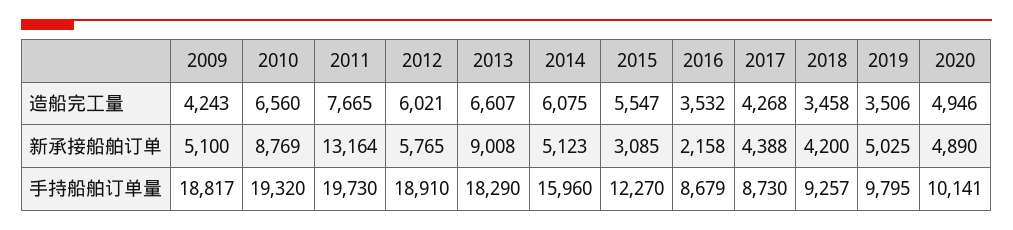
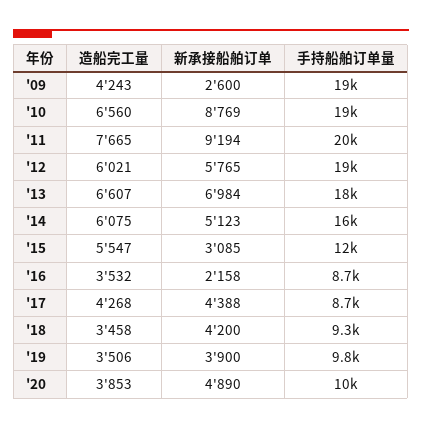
  {
    "2009": {
      "造船完工量": 4243,
-     "新承接船舶订单": 5100,
+     "新承接船舶订单": 2600,
      "手持船舶订单量": 18817
    },
    "2010": {
      "造船完工量": 6560,
      "新承接船舶订单": 8769,
      "手持船舶订单量": 19320
    },
    "2011": {
      "造船完工量": 7665,
-     "新承接船舶订单": 13164,
+     "新承接船舶订单": 9194,
      "手持船舶订单量": 19730
    },
    "2012": {
      "造船完工量": 6021,
      "新承接船舶订单": 5765,
      "手持船舶订单量": 18910
    },
    "2013": {
      "造船完工量": 6607,
-     "新承接船舶订单": 9008,
+     "新承接船舶订单": 6984,
      "手持船舶订单量": 18290
    },
    "2014": {
      "造船完工量": 6075,
      "新承接船舶订单": 5123,
      "手持船舶订单量": 15960
    },
    "2015": {
      "造船完工量": 5547,
      "新承接船舶订单": 3085,
      "手持船舶订单量": 12270
    },
    "2016": {
      "造船完工量": 3532,
      "新承接船舶订单": 2158,
      "手持船舶订单量": 8679
    },
    "2017": {
      "造船完工量": 4268,
      "新承接船舶订单": 4388,
      "手持船舶订单量": 8730
    },
    "2018": {
      "造船完工量": 3458,
      "新承接船舶订单": 4200,
      "手持船舶订单量": 9257
    },
    "2019": {
      "造船完工量": 3506,
-     "新承接船舶订单": 5025,
+     "新承接船舶订单": 3900,
      "手持船舶订单量": 9795
    },
    "2020": {
-     "造船完工量": 4946,
+     "造船完工量": 3853,
      "新承接船舶订单": 4890,
      "手持船舶订单量": 10141
    }
  }

